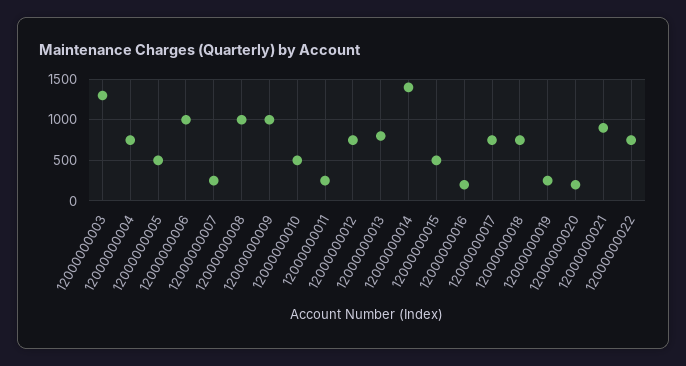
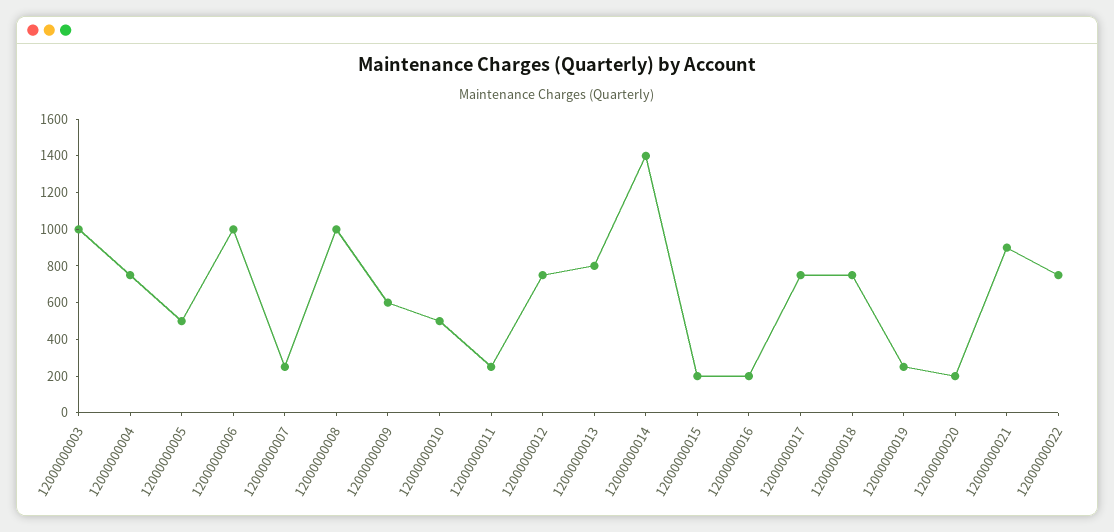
  {
-   "12000000003": 1300,
+   "12000000003": 1000,
    "12000000004": 750,
    "12000000005": 500,
    "12000000006": 1000,
    "12000000007": 250,
    "12000000008": 1000,
-   "12000000009": 1000,
+   "12000000009": 600,
    "12000000010": 500,
    "12000000011": 250,
    "12000000012": 750,
    "12000000013": 800,
    "12000000014": 1400,
-   "12000000015": 500,
+   "12000000015": 200,
    "12000000016": 200,
    "12000000017": 750,
    "12000000018": 750,
    "12000000019": 250,
    "12000000020": 200,
    "12000000021": 900,
    "12000000022": 750
  }

